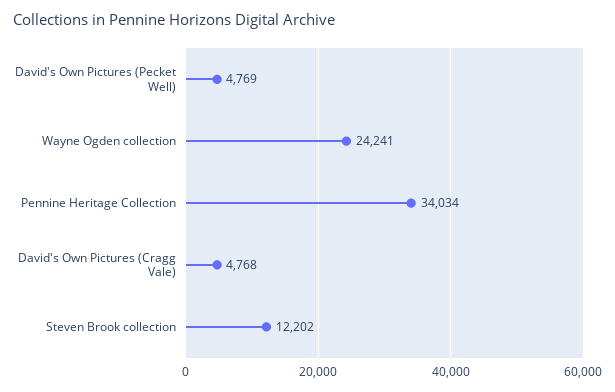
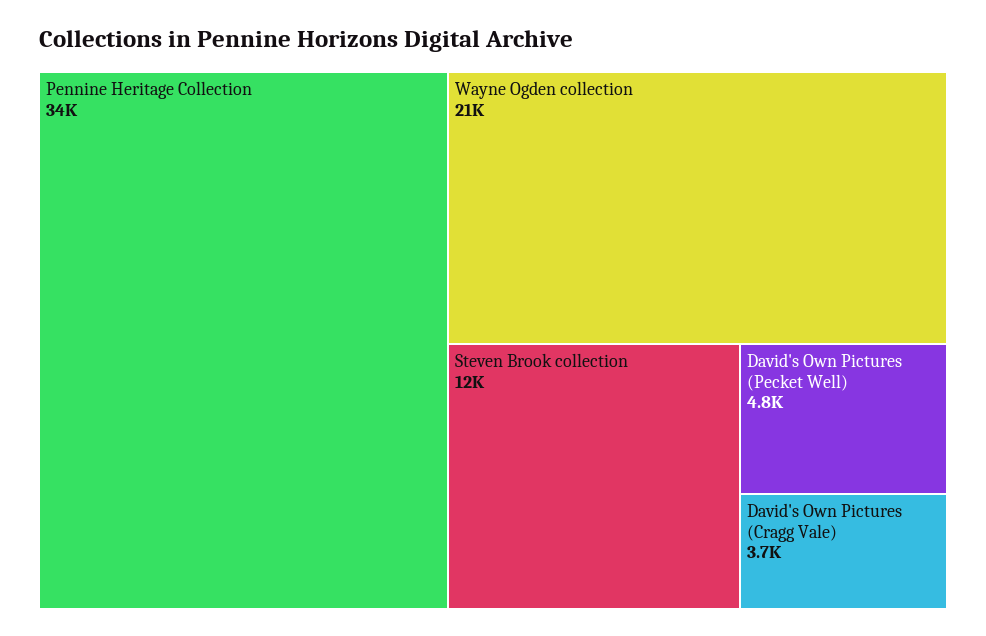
  {
    "David's Own Pictures (Pecket Well)": 4769,
-   "Wayne Ogden collection": 24241,
+   "Wayne Ogden collection": 21000,
    "Pennine Heritage Collection": 34034,
-   "David's Own Pictures (Cragg Vale)": 4768,
+   "David's Own Pictures (Cragg Vale)": 3700,
    "Steven Brook collection": 12202
  }

